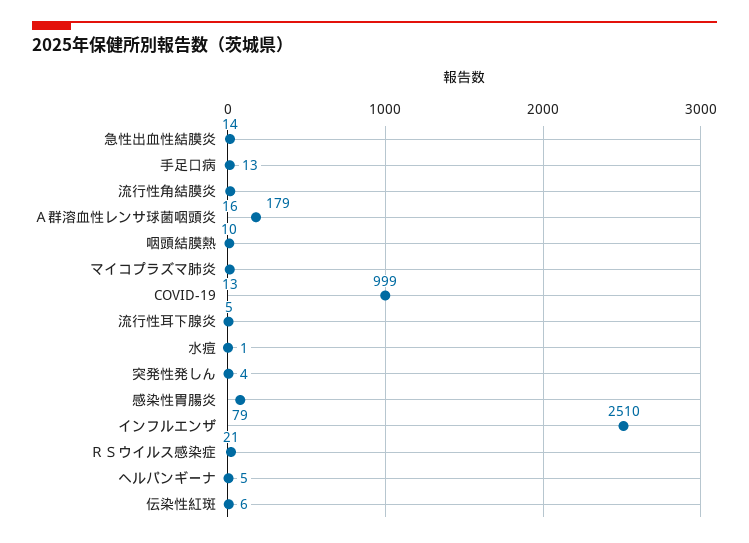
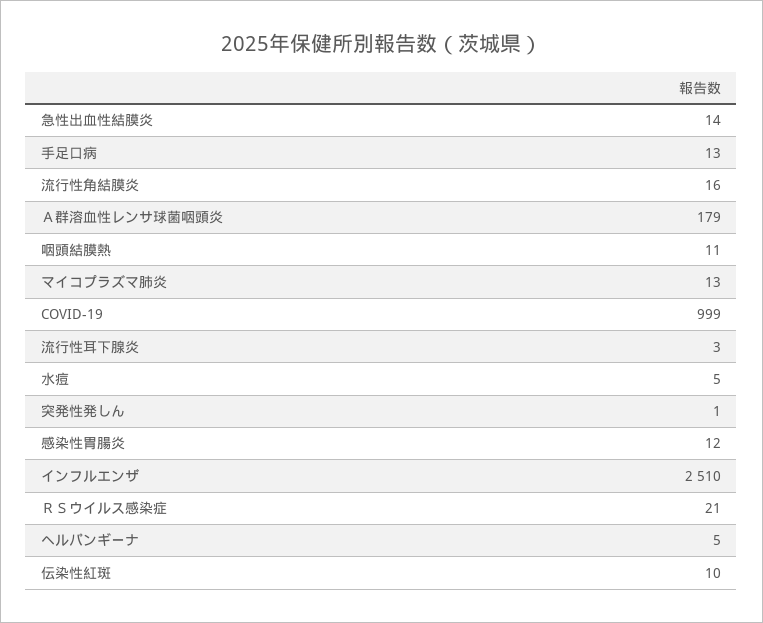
  {
    "急性出血性結膜炎": 14,
    "手足口病": 13,
    "流行性角結膜炎": 16,
    "Ａ群溶血性レンサ球菌咽頭炎": 179,
-   "咽頭結膜熱": 10,
+   "咽頭結膜熱": 11,
    "マイコプラズマ肺炎": 13,
    "COVID-19": 999,
-   "流行性耳下腺炎": 5,
+   "流行性耳下腺炎": 3,
-   "水痘": 1,
+   "水痘": 5,
-   "突発性発しん": 4,
+   "突発性発しん": 1,
-   "感染性胃腸炎": 79,
+   "感染性胃腸炎": 12,
    "インフルエンザ": 2510,
    "ＲＳウイルス感染症": 21,
    "ヘルパンギーナ": 5,
-   "伝染性紅斑": 6
+   "伝染性紅斑": 10
  }

